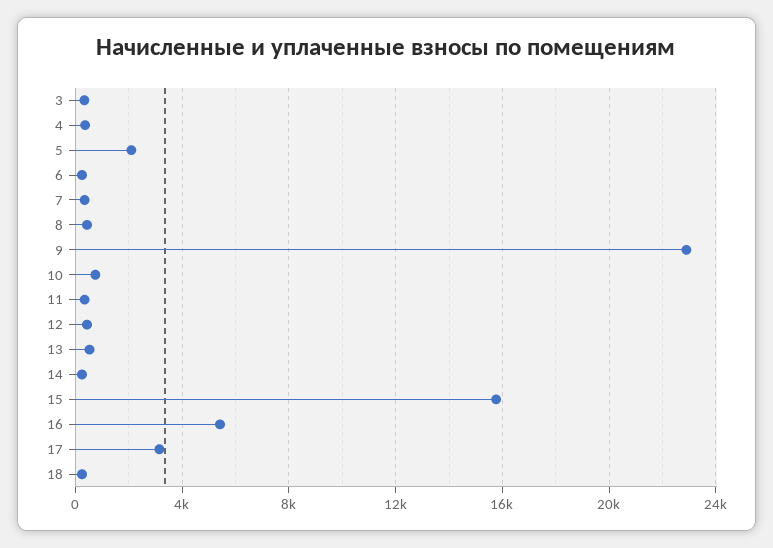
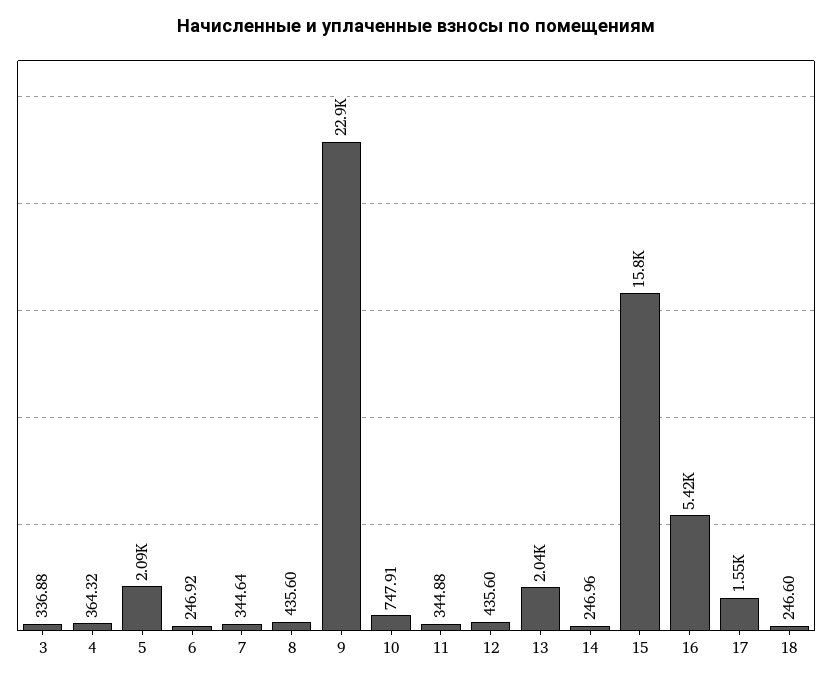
  {
    "3": 336.88,
    "4": 364.32,
    "5": 2090,
    "6": 246.92,
    "7": 344.64,
    "8": 435.6,
    "9": 22900,
    "10": 747.91,
    "11": 344.88,
    "12": 435.6,
-   "13": 500,
+   "13": 2040,
    "14": 246.96,
    "15": 15800,
    "16": 5420,
-   "17": 3000,
+   "17": 1550,
    "18": 246.6
  }

